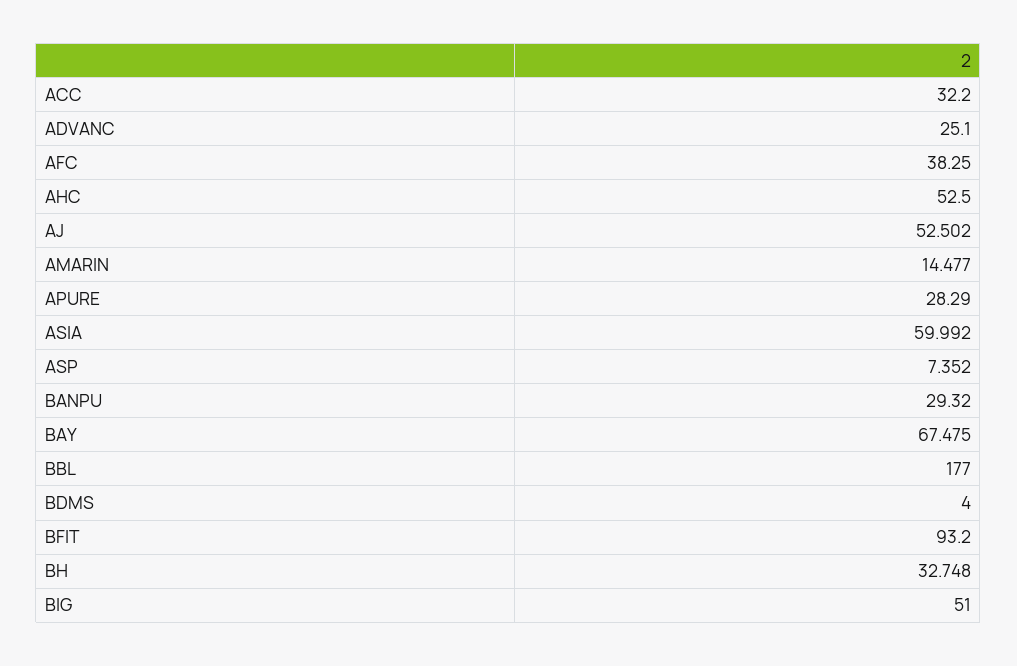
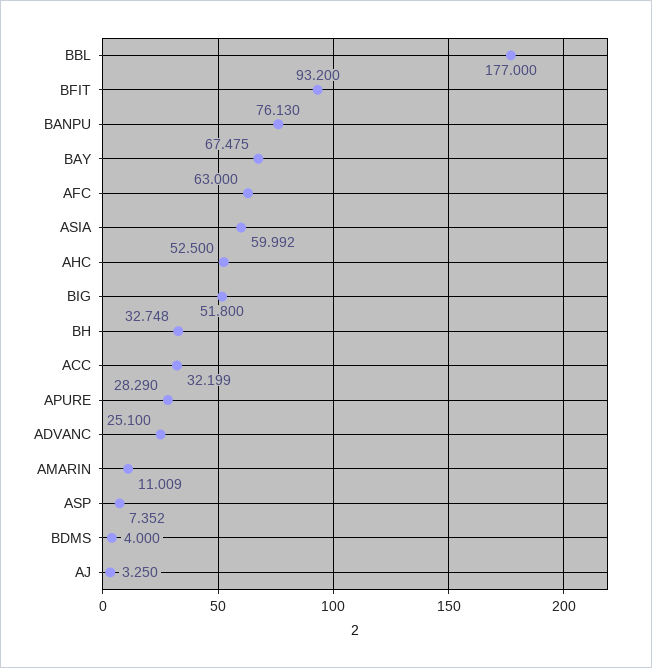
  {
-   "ACC": 32.2,
+   "ACC": 32.199,
    "ADVANC": 25.1,
-   "AFC": 38.25,
+   "AFC": 63,
    "AHC": 52.5,
-   "AJ": 52.502,
+   "AJ": 3.25,
-   "AMARIN": 14.477,
+   "AMARIN": 11.009,
    "APURE": 28.29,
    "ASIA": 59.992,
    "ASP": 7.352,
-   "BANPU": 29.32,
+   "BANPU": 76.13,
    "BAY": 67.475,
    "BBL": 177,
    "BDMS": 4,
    "BFIT": 93.2,
    "BH": 32.748,
-   "BIG": 51
+   "BIG": 51.8
  }

